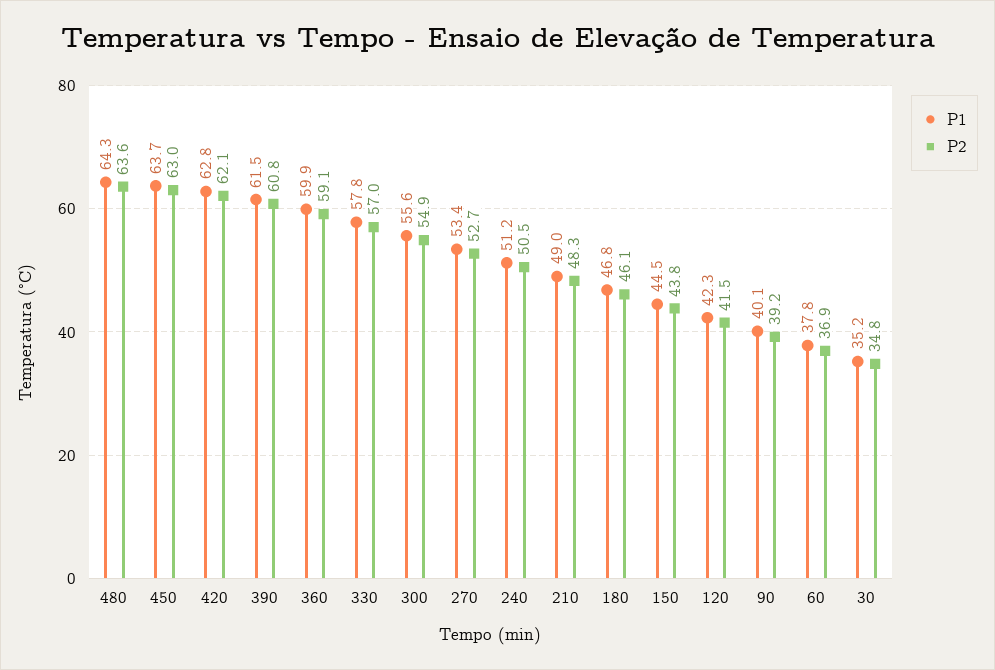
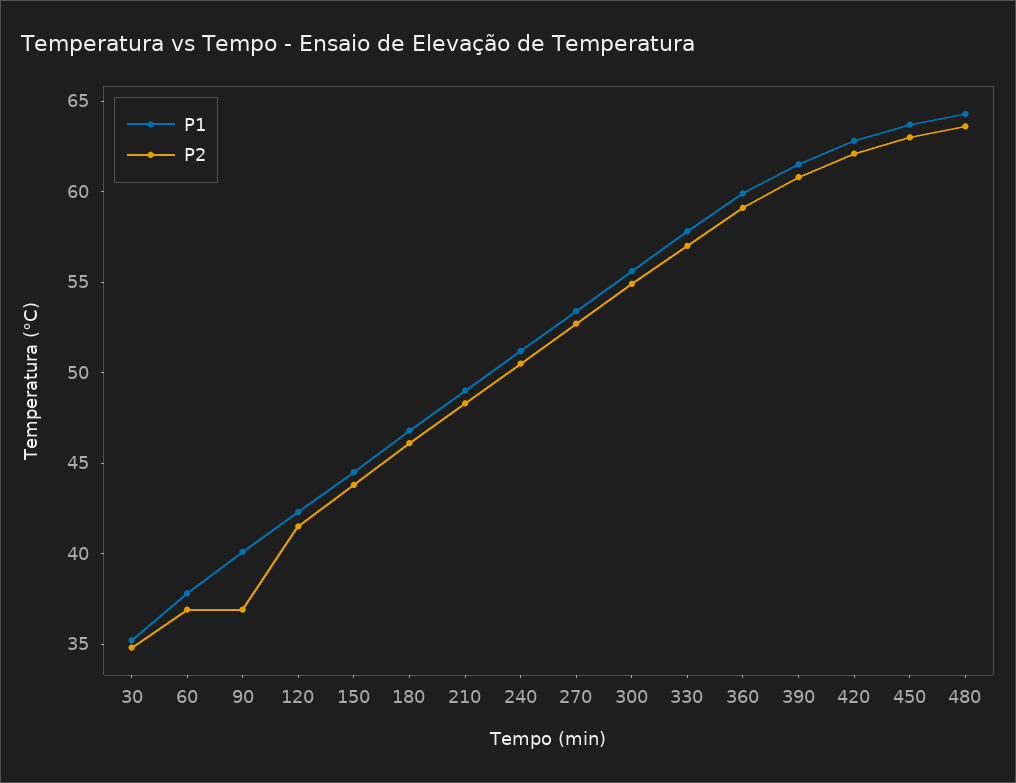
  {
    "P1": {
      "480": 64.3,
      "450": 63.7,
      "420": 62.8,
      "390": 61.5,
      "360": 59.9,
      "330": 57.8,
      "300": 55.6,
      "270": 53.4,
      "240": 51.2,
      "210": 49,
      "180": 46.8,
      "150": 44.5,
      "120": 42.3,
      "90": 40.1,
      "60": 37.8,
      "30": 35.2
    },
    "P2": {
      "480": 63.6,
      "450": 63,
      "420": 62.1,
      "390": 60.8,
      "360": 59.1,
      "330": 57,
      "300": 54.9,
      "270": 52.7,
      "240": 50.5,
      "210": 48.3,
      "180": 46.1,
      "150": 43.8,
      "120": 41.5,
-     "90": 39.2,
+     "90": 37,
      "60": 36.9,
      "30": 34.8
    }
  }

